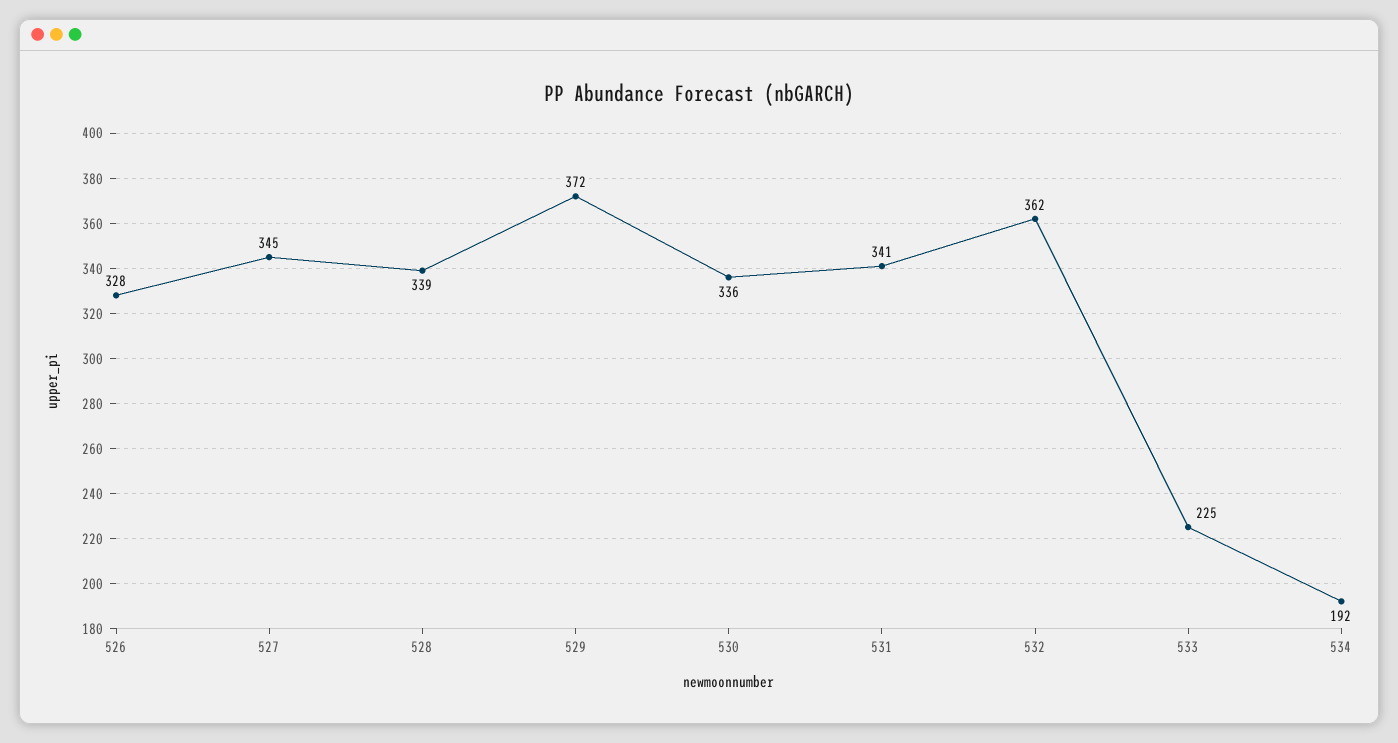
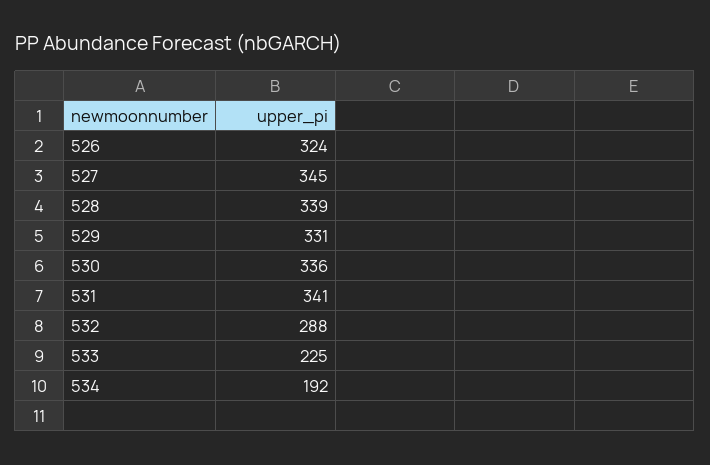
  {
-   "526": 328,
+   "526": 324,
    "527": 345,
    "528": 339,
-   "529": 372,
+   "529": 331,
    "530": 336,
    "531": 341,
-   "532": 362,
+   "532": 288,
    "533": 225,
    "534": 192
  }

